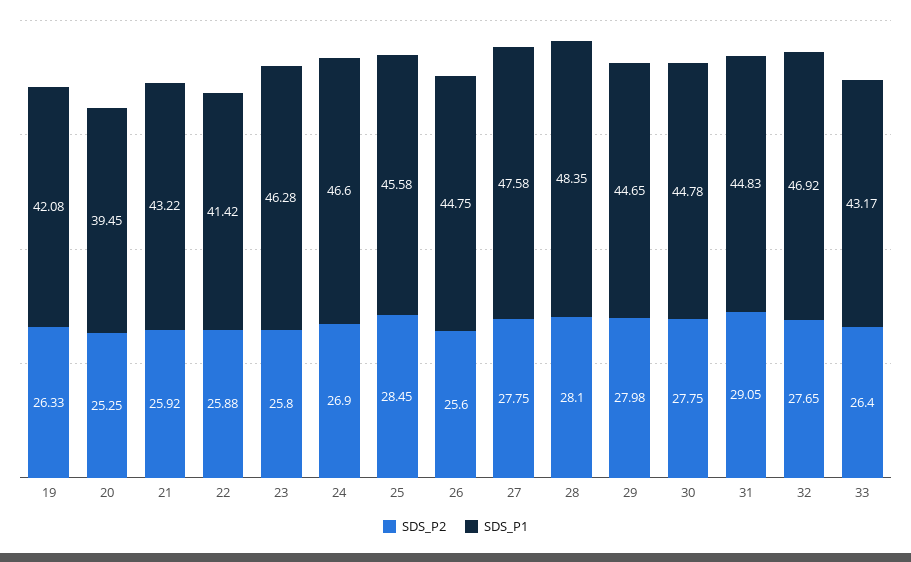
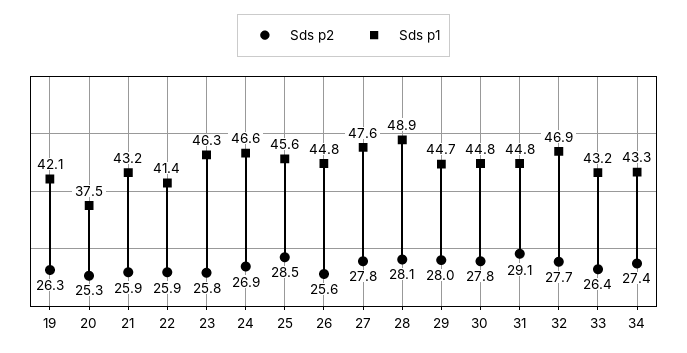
  {
    "SDS_P2": {
      "19": 26.33,
      "20": 25.25,
      "21": 25.92,
      "22": 25.88,
      "23": 25.8,
      "24": 26.9,
      "25": 28.45,
      "26": 25.6,
      "27": 27.75,
      "28": 28.1,
      "29": 27.98,
      "30": 27.75,
      "31": 29.05,
      "32": 27.65,
-     "33": 26.4
+     "33": 26.4,
+     "34": 27.4
    },
    "SDS_P1": {
      "19": 42.08,
-     "20": 39.45,
+     "20": 37.5,
      "21": 43.22,
      "22": 41.42,
      "23": 46.28,
      "24": 46.6,
      "25": 45.58,
      "26": 44.75,
      "27": 47.58,
-     "28": 48.35,
+     "28": 48.9,
      "29": 44.65,
      "30": 44.78,
      "31": 44.83,
      "32": 46.92,
-     "33": 43.17
+     "33": 43.17,
+     "34": 43.3
    }
  }

